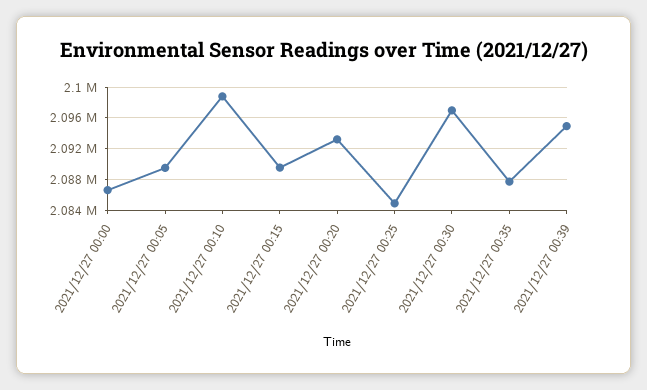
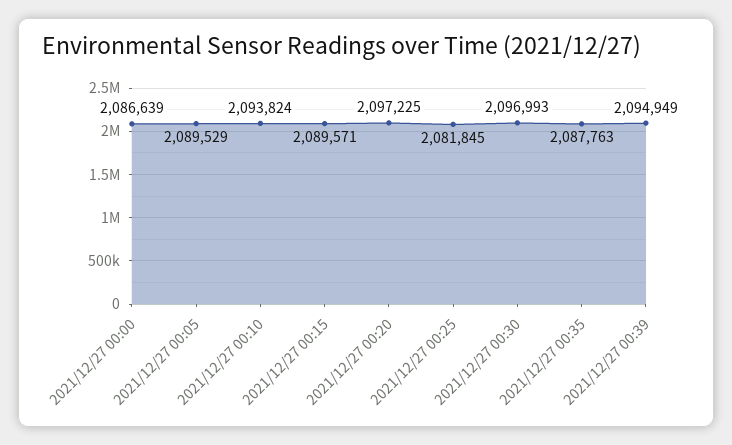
  {
    "2021/12/27 00:00": 2086639,
    "2021/12/27 00:05": 2089529,
-   "2021/12/27 00:10": 2099000,
+   "2021/12/27 00:10": 2093824,
    "2021/12/27 00:15": 2089571,
-   "2021/12/27 00:20": 2093000,
+   "2021/12/27 00:20": 2097225,
-   "2021/12/27 00:25": 2085000,
+   "2021/12/27 00:25": 2081845,
    "2021/12/27 00:30": 2096993,
    "2021/12/27 00:35": 2087763,
    "2021/12/27 00:39": 2094949
  }

